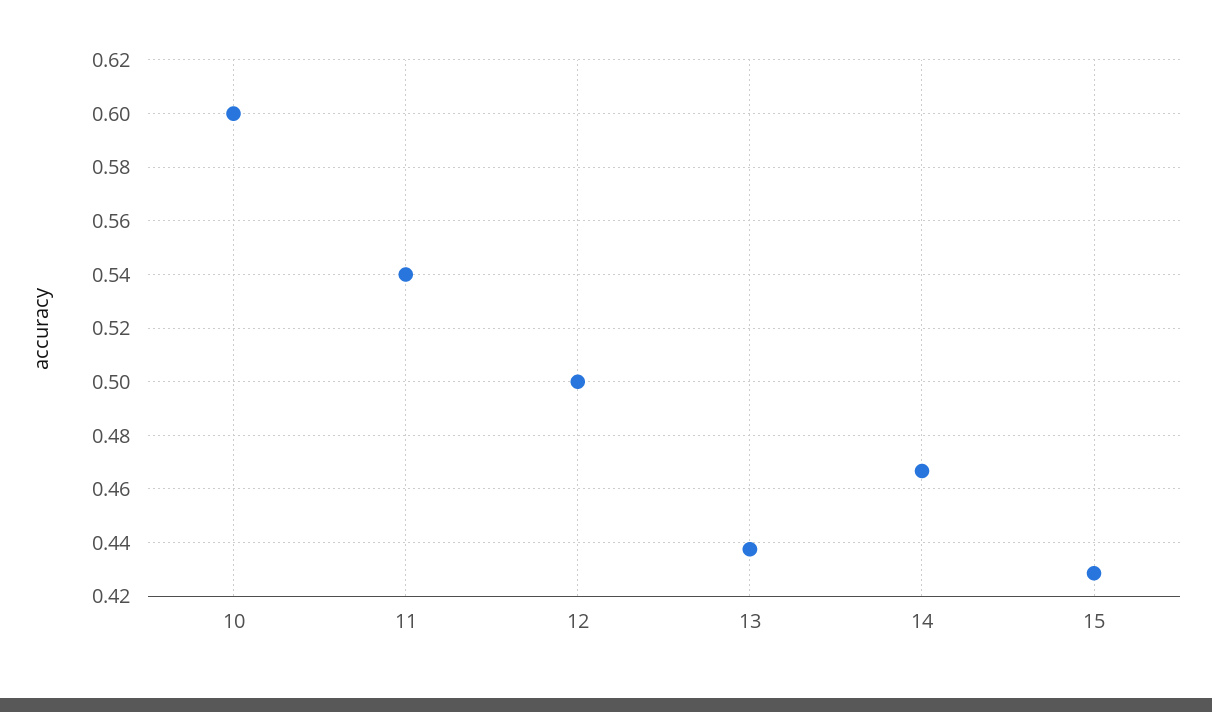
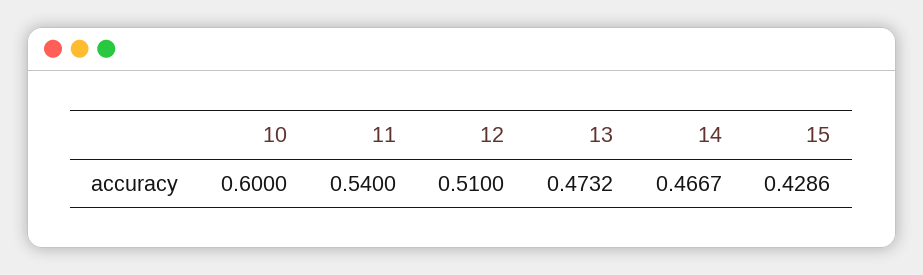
  {
    "10": 0.6,
    "11": 0.54,
-   "12": 0.5,
+   "12": 0.51,
-   "13": 0.4375,
+   "13": 0.4732,
    "14": 0.4667,
    "15": 0.4286
  }

